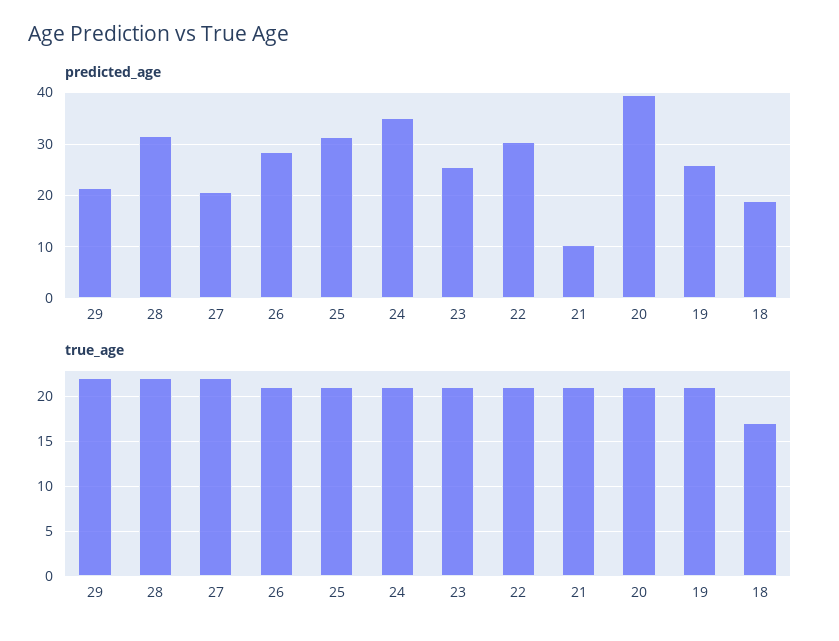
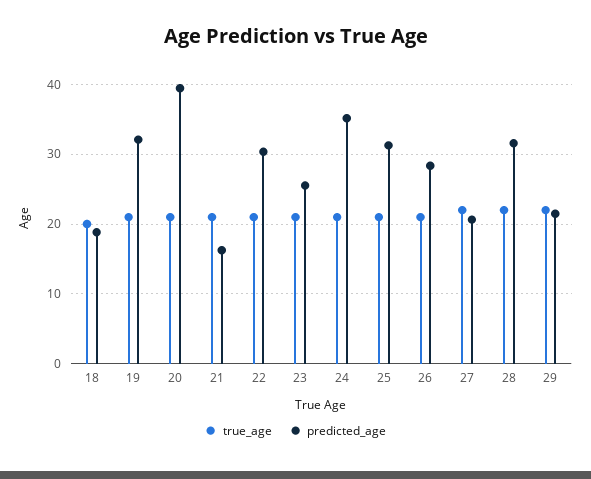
  {
    "predicted_age": {
      "29": 21,
      "28": 32,
      "27": 21,
      "26": 28,
      "25": 31,
      "24": 35,
      "23": 26,
      "22": 30,
-     "21": 10,
+     "21": 16,
      "20": 39,
-     "19": 26,
+     "19": 32,
      "18": 19
    },
    "true_age": {
      "29": 22,
      "28": 22,
      "27": 22,
      "26": 21,
      "25": 21,
      "24": 21,
      "23": 21,
      "22": 21,
      "21": 21,
      "20": 21,
      "19": 21,
-     "18": 17
+     "18": 20
    }
  }

